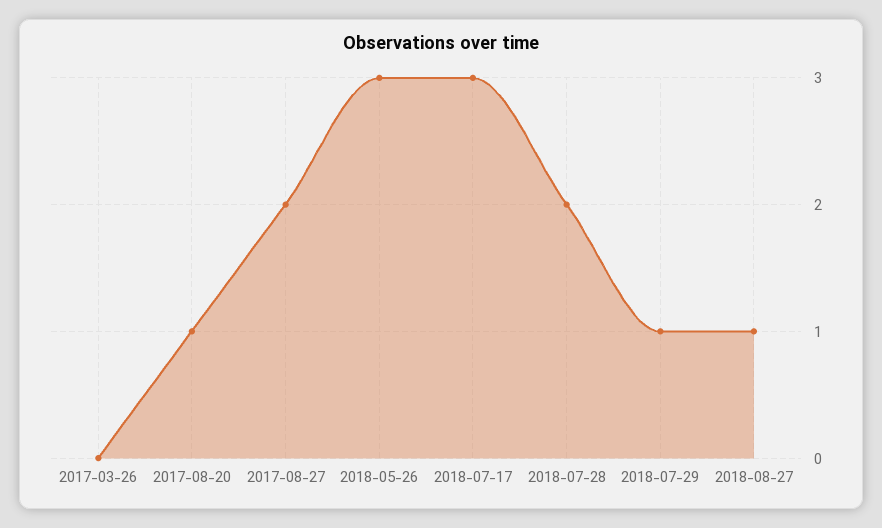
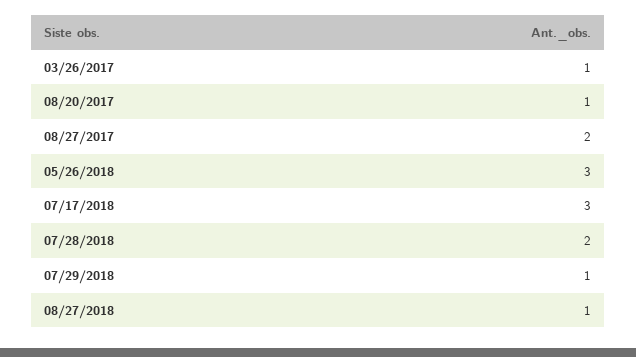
  {
-   "2017-03-26": 0,
+   "2017-03-26": 1,
    "2017-08-20": 1,
    "2017-08-27": 2,
    "2018-05-26": 3,
    "2018-07-17": 3,
    "2018-07-28": 2,
    "2018-07-29": 1,
    "2018-08-27": 1
  }

